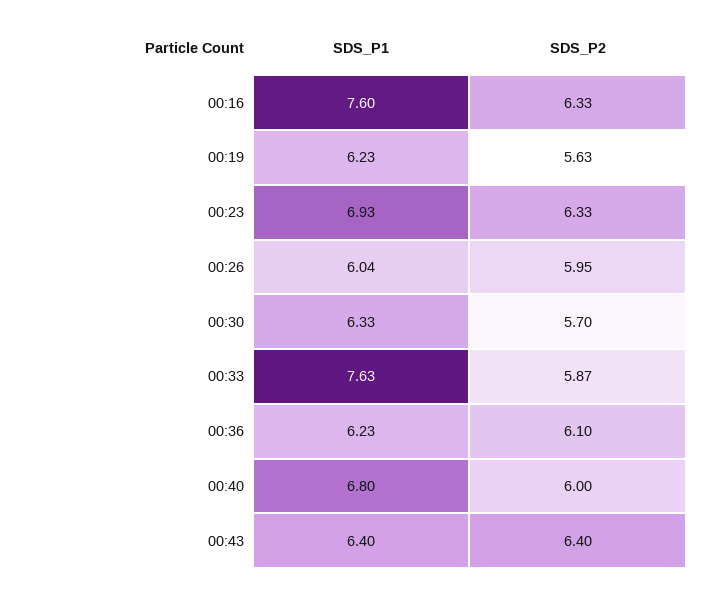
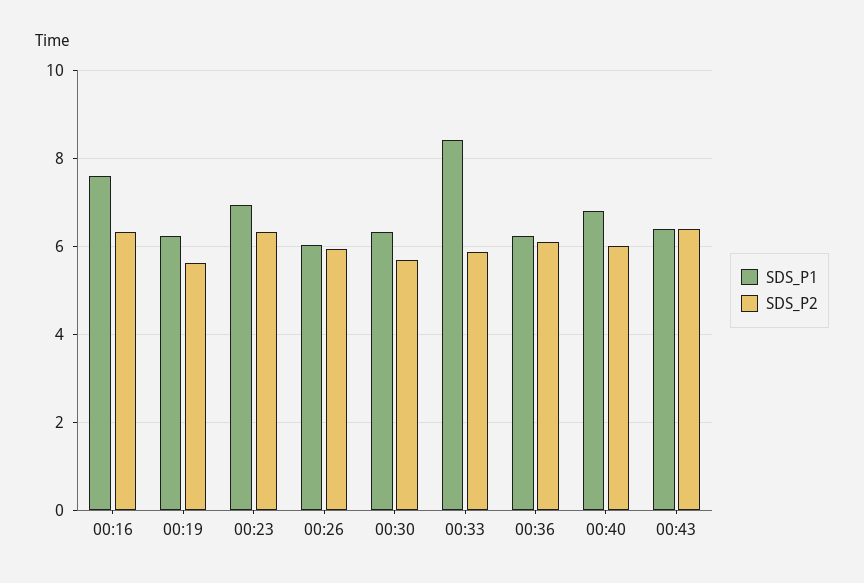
  {
    "SDS_P1": {
      "00:16": 7.6,
      "00:19": 6.23,
      "00:23": 6.93,
      "00:26": 6.04,
      "00:30": 6.33,
-     "00:33": 7.63,
+     "00:33": 8.4,
      "00:36": 6.23,
      "00:40": 6.8,
      "00:43": 6.4
    },
    "SDS_P2": {
      "00:16": 6.33,
      "00:19": 5.63,
      "00:23": 6.33,
      "00:26": 5.95,
      "00:30": 5.7,
      "00:33": 5.87,
      "00:36": 6.1,
      "00:40": 6,
      "00:43": 6.4
    }
  }

